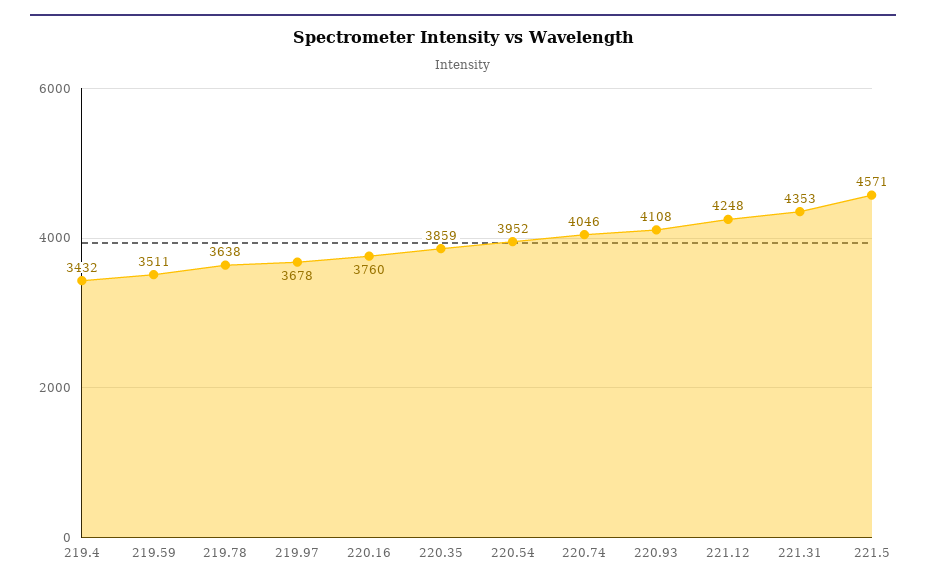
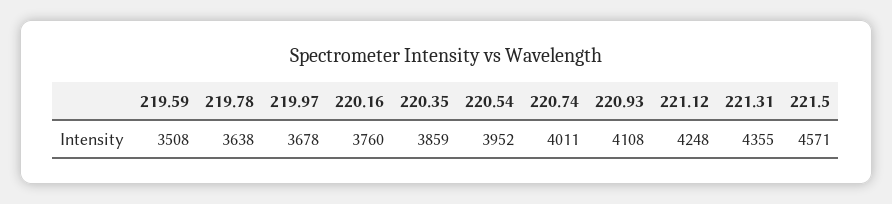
  {
-   "219.4": 3432,
-   "219.59": 3511,
+   "219.59": 3508,
    "219.78": 3638,
    "219.97": 3678,
    "220.16": 3760,
    "220.35": 3859,
    "220.54": 3952,
-   "220.74": 4046,
+   "220.74": 4011,
    "220.93": 4108,
    "221.12": 4248,
-   "221.31": 4353,
+   "221.31": 4355,
    "221.5": 4571
  }

